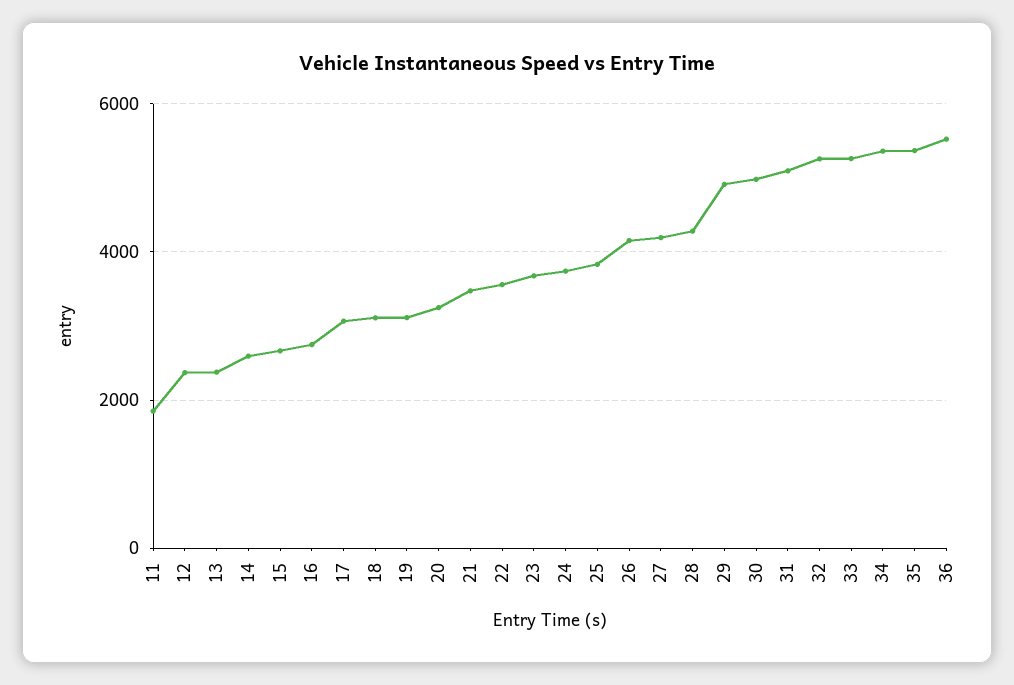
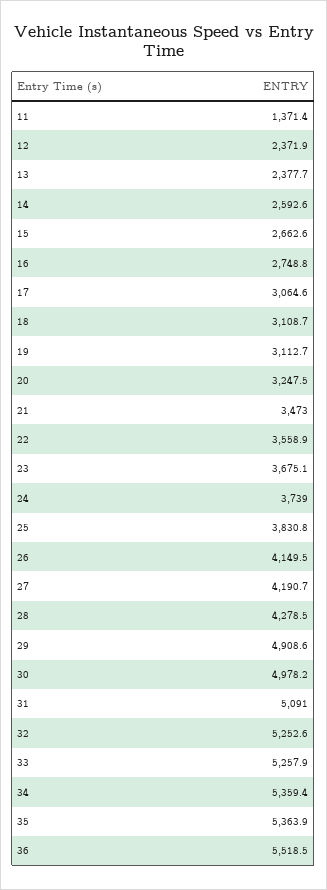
  {
-   "11": 1800,
+   "11": 1371.4,
    "12": 2371.9,
    "13": 2377.7,
    "14": 2592.6,
    "15": 2662.6,
    "16": 2748.8,
    "17": 3064.6,
    "18": 3108.7,
    "19": 3112.7,
    "20": 3247.5,
    "21": 3473,
    "22": 3558.9,
    "23": 3675.1,
    "24": 3739,
    "25": 3830.8,
    "26": 4149.5,
    "27": 4190.7,
    "28": 4278.5,
    "29": 4908.6,
    "30": 4978.2,
    "31": 5091,
    "32": 5252.6,
    "33": 5257.9,
    "34": 5359.4,
    "35": 5363.9,
    "36": 5518.5
  }

